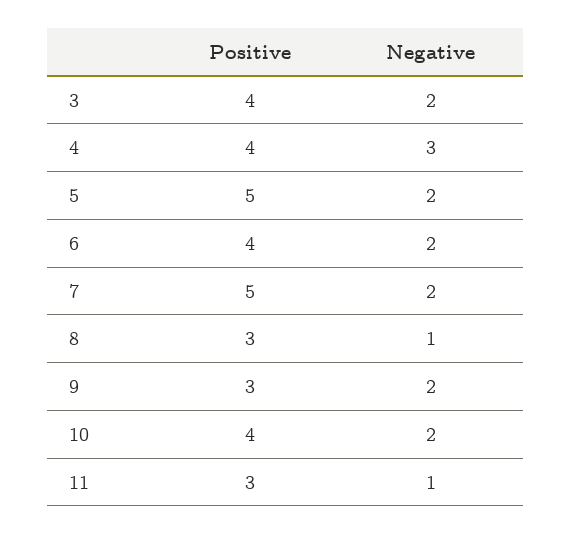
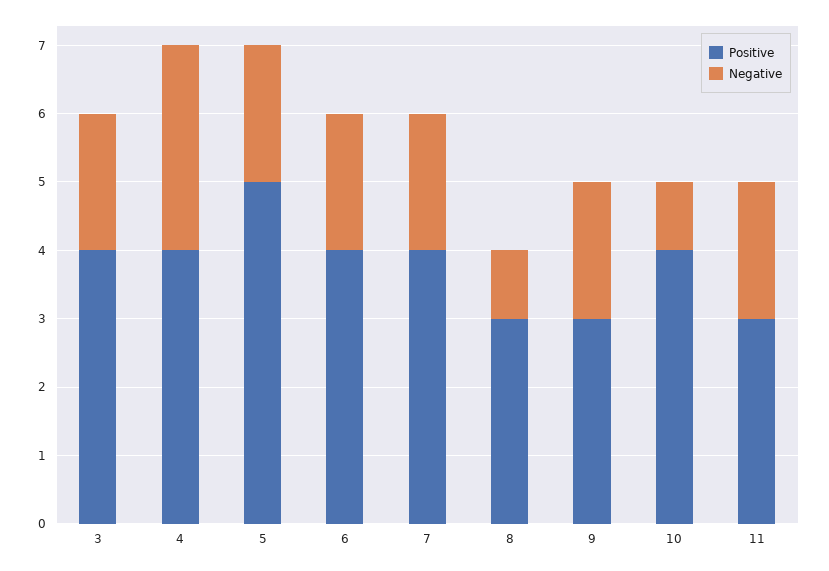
  {
    "Positive": {
      "3": 4,
      "4": 4,
      "5": 5,
      "6": 4,
-     "7": 5,
+     "7": 4,
      "8": 3,
      "9": 3,
      "10": 4,
      "11": 3
    },
    "Negative": {
      "3": 2,
      "4": 3,
      "5": 2,
      "6": 2,
      "7": 2,
      "8": 1,
      "9": 2,
-     "10": 2,
+     "10": 1,
-     "11": 1
+     "11": 2
    }
  }

